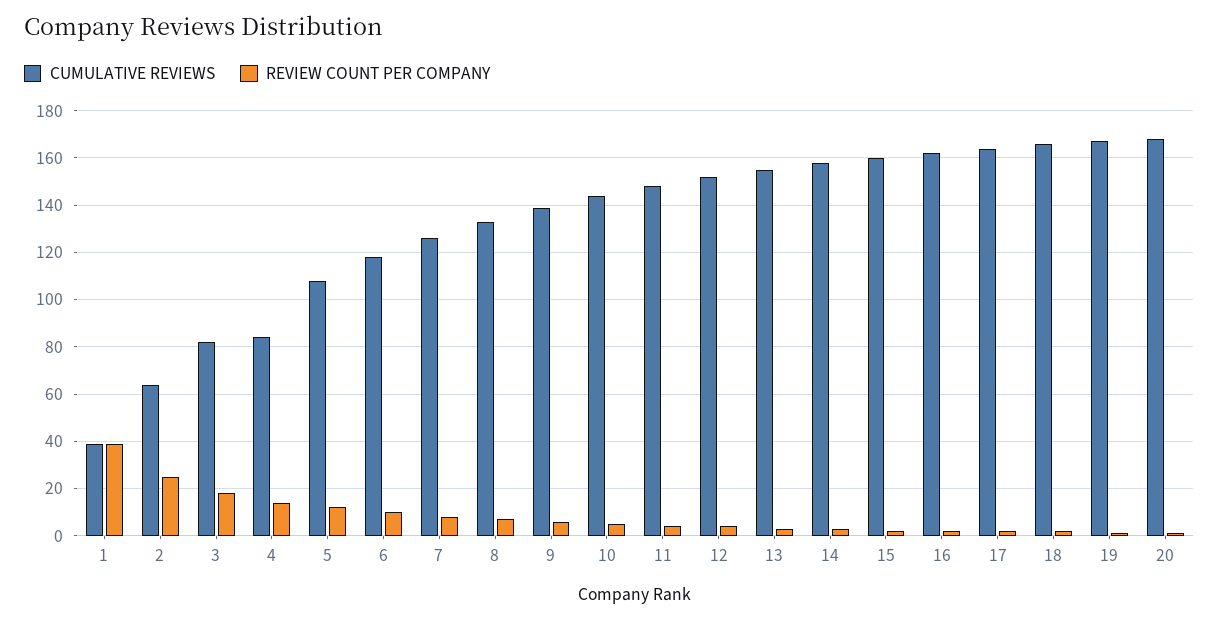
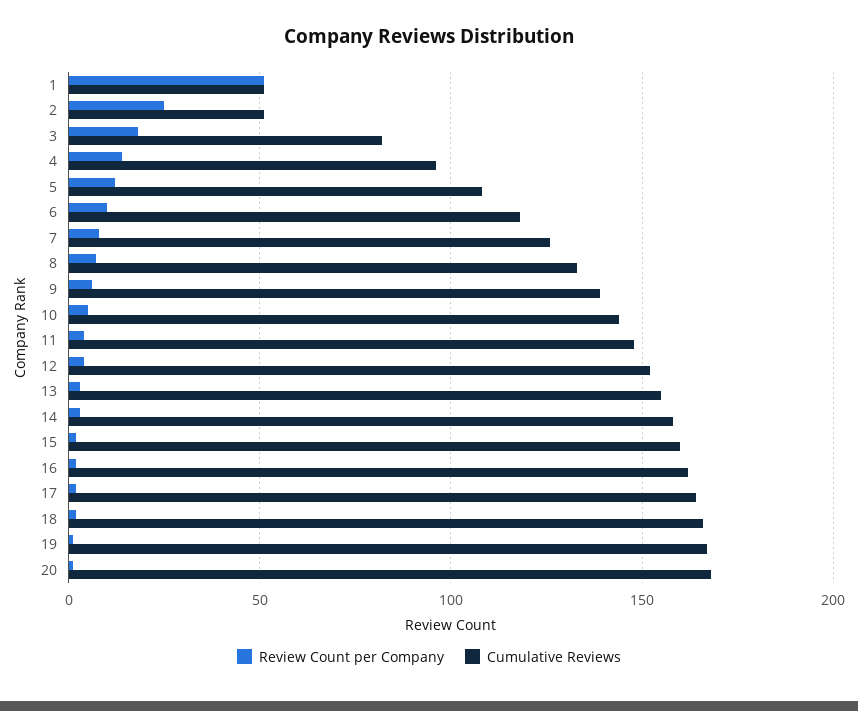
  {
    "CUMULATIVE REVIEWS": {
-     "1": 40,
+     "1": 50,
-     "2": 65,
+     "2": 50,
      "3": 80,
-     "4": 85,
+     "4": 95,
      "5": 110,
      "6": 120,
      "7": 125,
      "8": 135,
      "9": 140,
      "10": 145,
      "11": 150,
      "12": 150,
      "13": 155,
      "14": 160,
      "15": 160,
      "16": 160,
      "17": 165,
      "18": 165,
      "19": 165,
      "20": 170
    },
    "REVIEW COUNT PER COMPANY": {
-     "1": 40,
+     "1": 50,
      "2": 25,
      "3": 20,
      "4": 15,
      "5": 10,
      "6": 10,
      "7": 10,
      "8": 5,
      "9": 5,
      "10": 5,
      "11": 5,
      "12": 5,
      "13": 5,
      "14": 5,
      "15": 0,
      "16": 0,
      "17": 0,
      "18": 0,
      "19": 0,
      "20": 0
    }
  }

